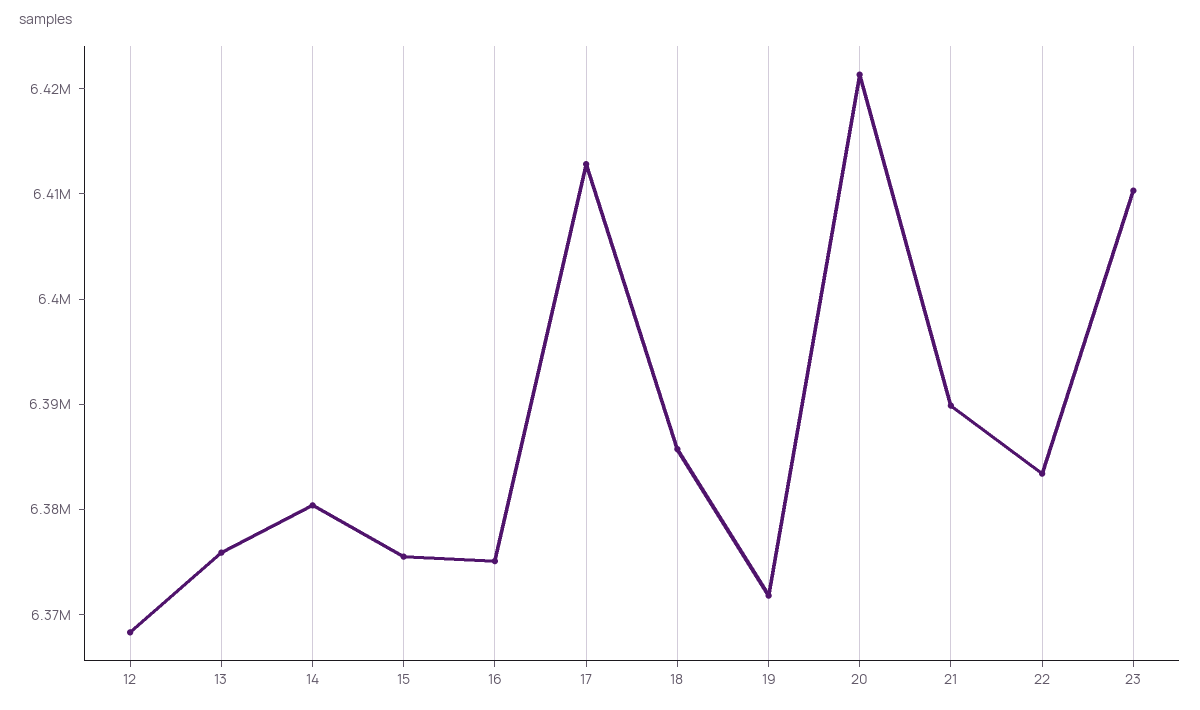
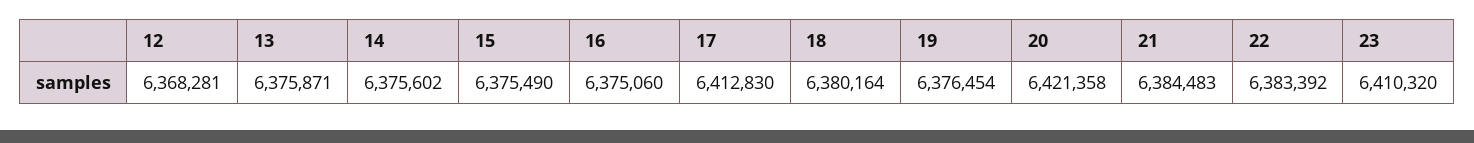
  {
    "12": 6368281,
    "13": 6375871,
-   "14": 6380000,
+   "14": 6375602,
    "15": 6375490,
    "16": 6375060,
    "17": 6412830,
-   "18": 6386000,
+   "18": 6380164,
-   "19": 6372000,
+   "19": 6376454,
    "20": 6421358,
-   "21": 6390000,
+   "21": 6384483,
    "22": 6383392,
    "23": 6410320
  }

